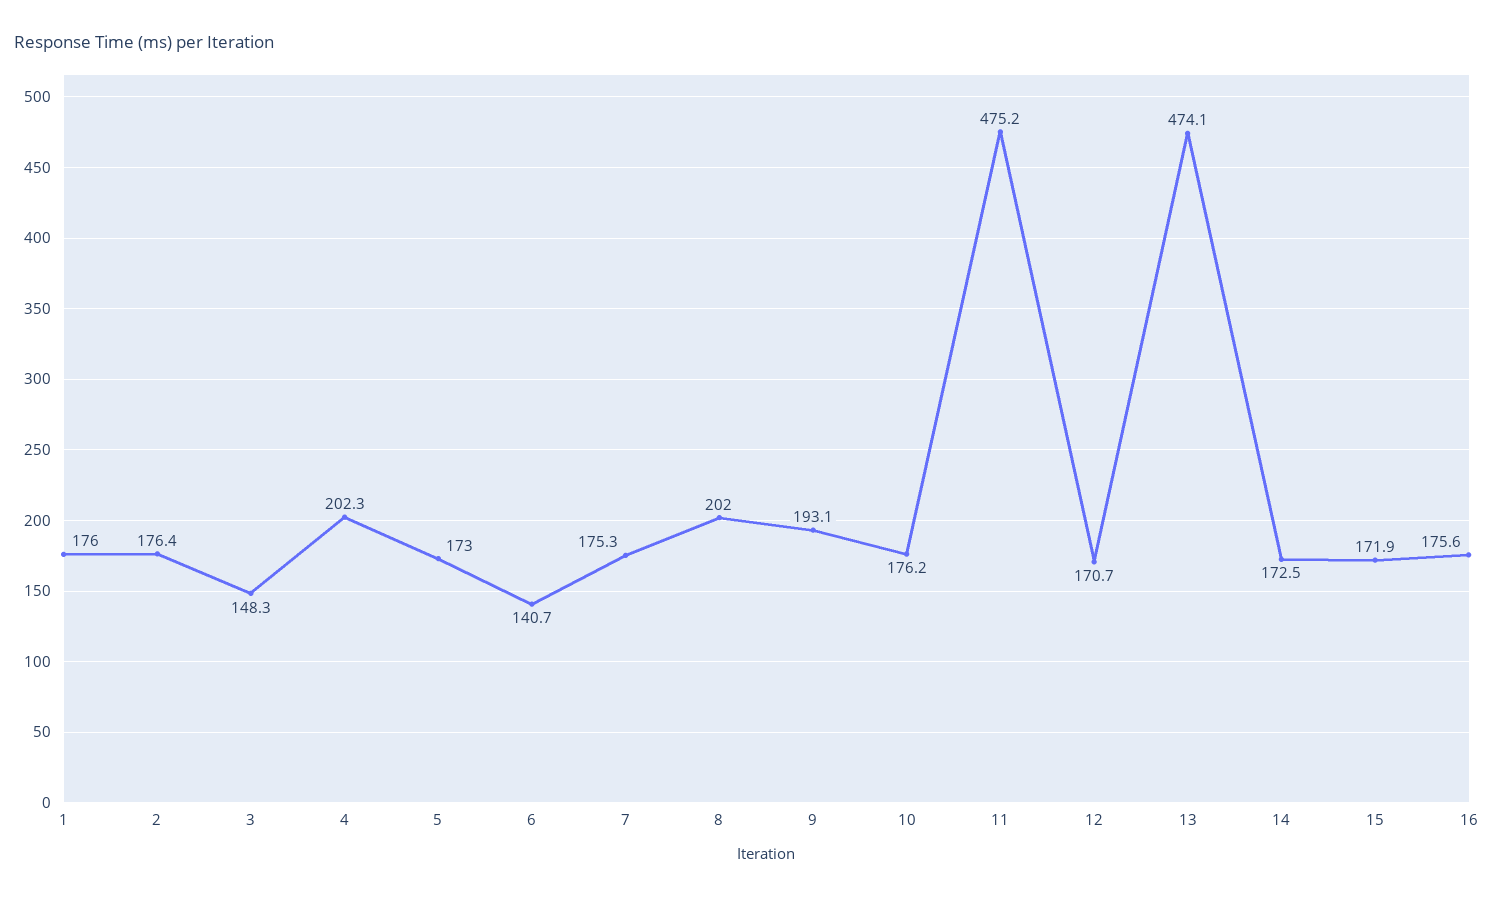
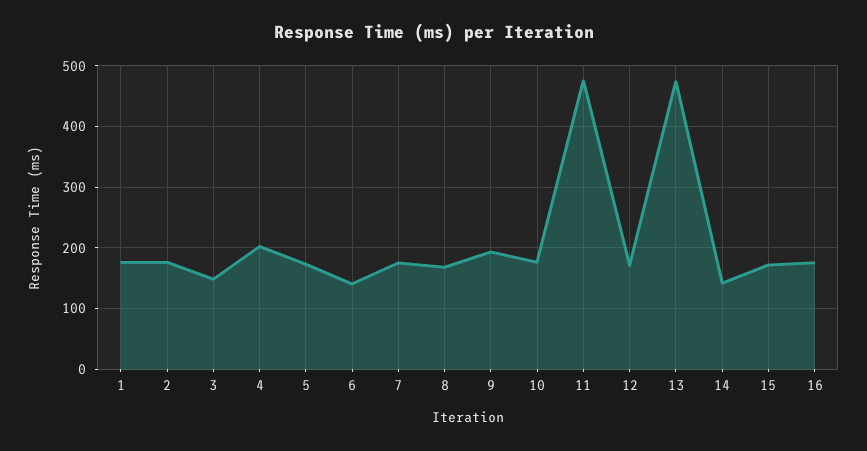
  {
    "1": 176,
    "2": 176.4,
    "3": 148.3,
    "4": 202.3,
    "5": 173,
    "6": 140.7,
    "7": 175.3,
-   "8": 202,
+   "8": 170,
    "9": 193.1,
    "10": 176.2,
    "11": 475.2,
    "12": 170.7,
    "13": 474.1,
-   "14": 172.5,
+   "14": 140,
    "15": 171.9,
    "16": 175.6
  }

